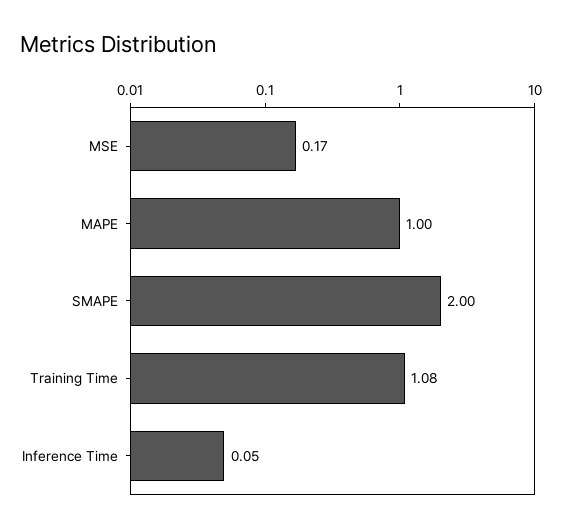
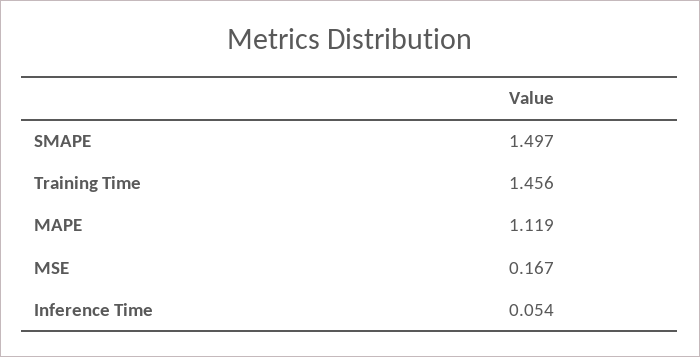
  {
    "MSE": 0.167,
-   "MAPE": 1,
+   "MAPE": 1.119,
-   "SMAPE": 2,
+   "SMAPE": 1.497,
-   "Training Time": 1.08,
+   "Training Time": 1.456,
    "Inference Time": 0.054
  }

